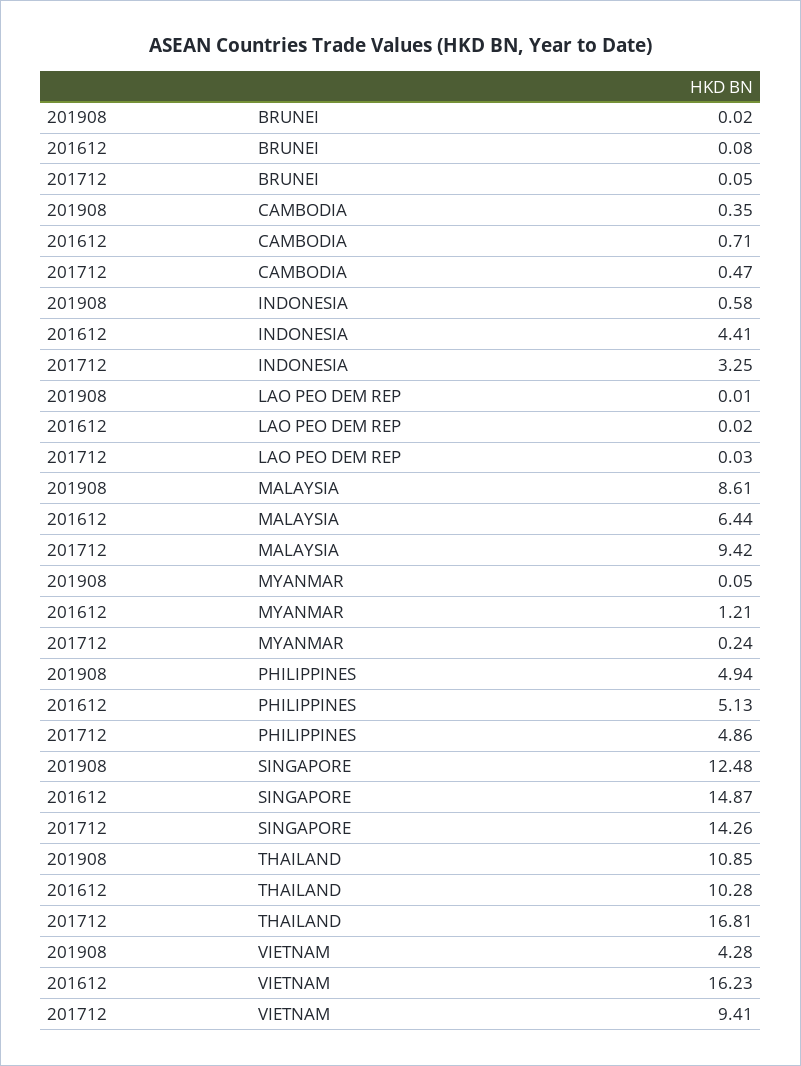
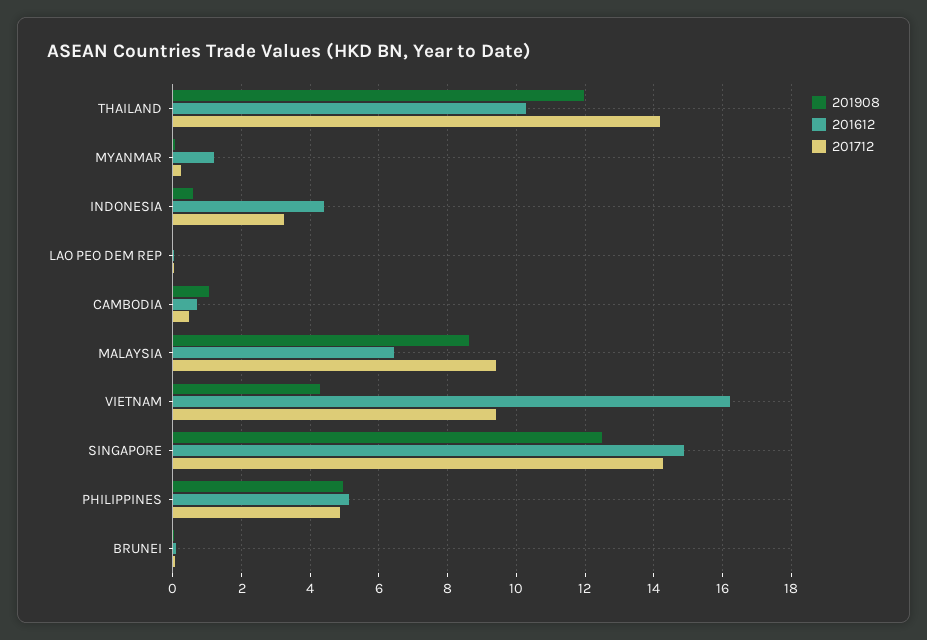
  {
    "201908": {
      "BRUNEI": 0.02,
-     "CAMBODIA": 0.35,
+     "CAMBODIA": 1,
      "INDONESIA": 0.58,
      "LAO PEO DEM REP": 0.01,
      "MALAYSIA": 8.61,
      "MYANMAR": 0.05,
      "PHILIPPINES": 4.94,
      "SINGAPORE": 12.48,
-     "THAILAND": 10.85,
+     "THAILAND": 12,
      "VIETNAM": 4.28
    },
    "201612": {
      "BRUNEI": 0.08,
      "CAMBODIA": 0.71,
      "INDONESIA": 4.41,
      "LAO PEO DEM REP": 0.02,
      "MALAYSIA": 6.44,
      "MYANMAR": 1.21,
      "PHILIPPINES": 5.13,
      "SINGAPORE": 14.87,
      "THAILAND": 10.28,
      "VIETNAM": 16.23
    },
    "201712": {
      "BRUNEI": 0.05,
      "CAMBODIA": 0.47,
      "INDONESIA": 3.25,
      "LAO PEO DEM REP": 0.03,
      "MALAYSIA": 9.42,
      "MYANMAR": 0.24,
      "PHILIPPINES": 4.86,
      "SINGAPORE": 14.26,
-     "THAILAND": 16.81,
+     "THAILAND": 14.2,
      "VIETNAM": 9.41
    }
  }

